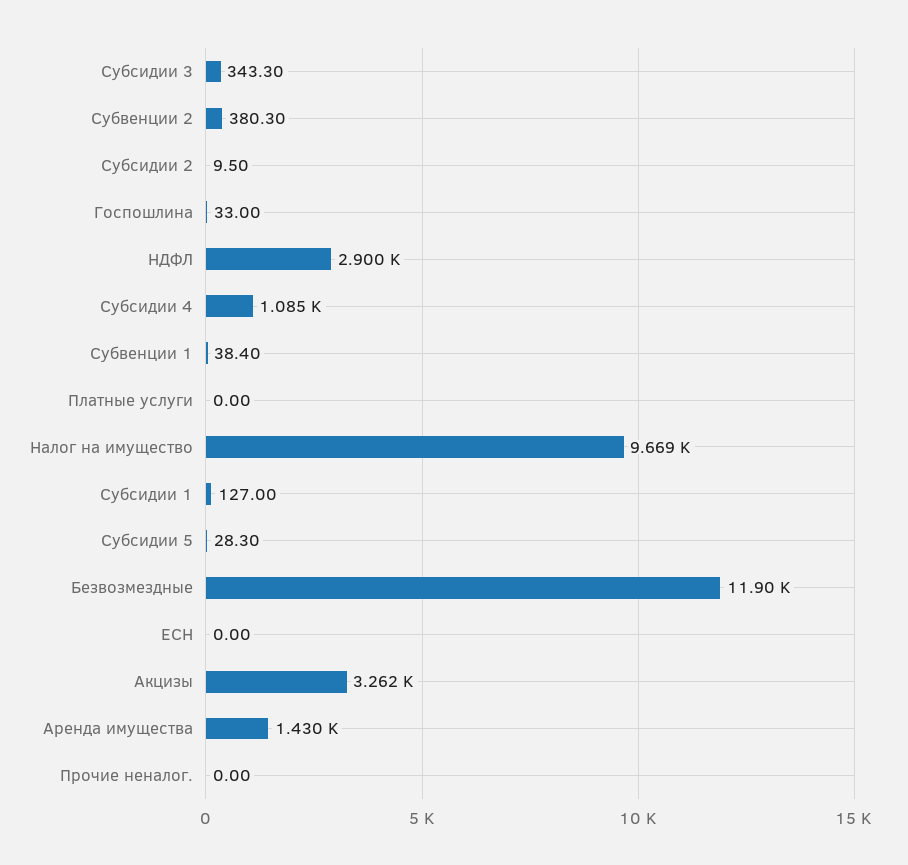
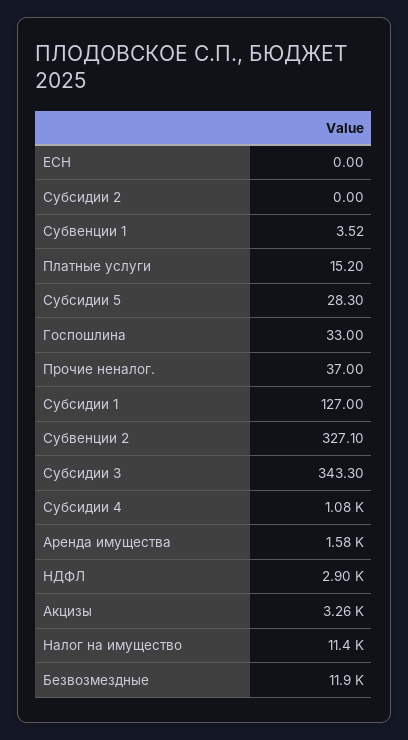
  {
    "Субсидии 3": 343.3,
-   "Субвенции 2": 380.3,
+   "Субвенции 2": 327.1,
-   "Субсидии 2": 9.5,
+   "Субсидии 2": 0,
    "Госпошлина": 33,
    "НДФЛ": 2900,
    "Субсидии 4": 1085,
-   "Субвенции 1": 38.4,
+   "Субвенции 1": 3.52,
-   "Платные услуги": 0,
+   "Платные услуги": 15.2,
-   "Налог на имущество": 9669,
+   "Налог на имущество": 11400,
    "Субсидии 1": 127,
    "Субсидии 5": 28.3,
    "Безвозмездные": 11900,
    "ЕСН": 0,
    "Акцизы": 3262,
-   "Аренда имущества": 1430,
+   "Аренда имущества": 1580,
-   "Прочие неналог.": 0
+   "Прочие неналог.": 37
  }

